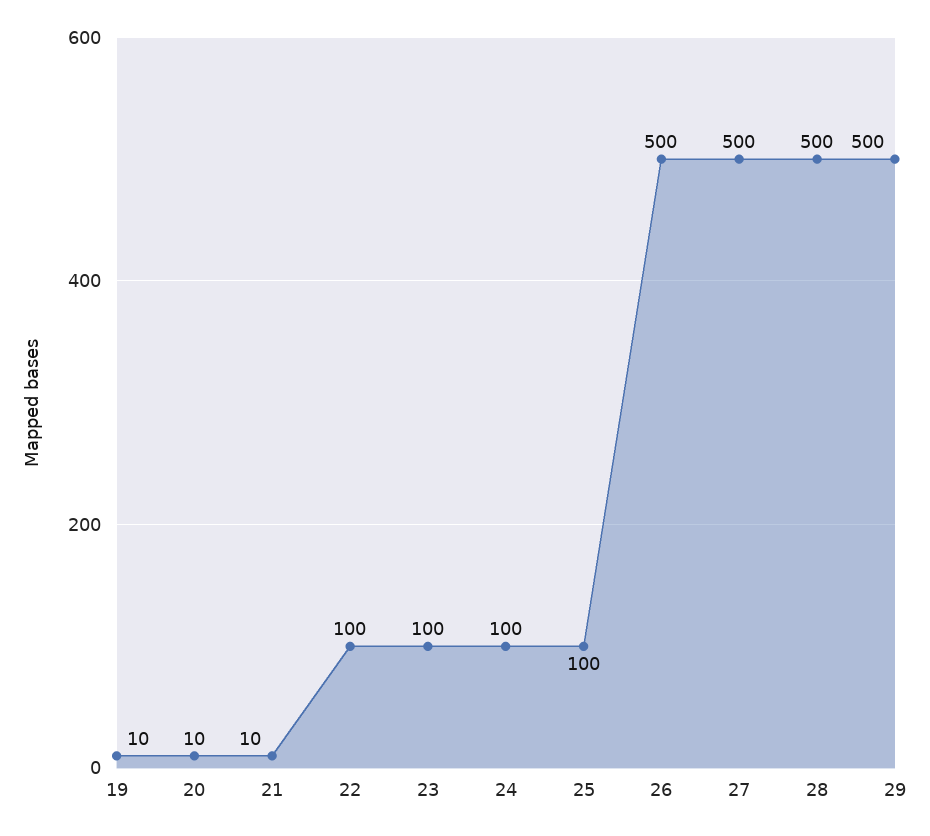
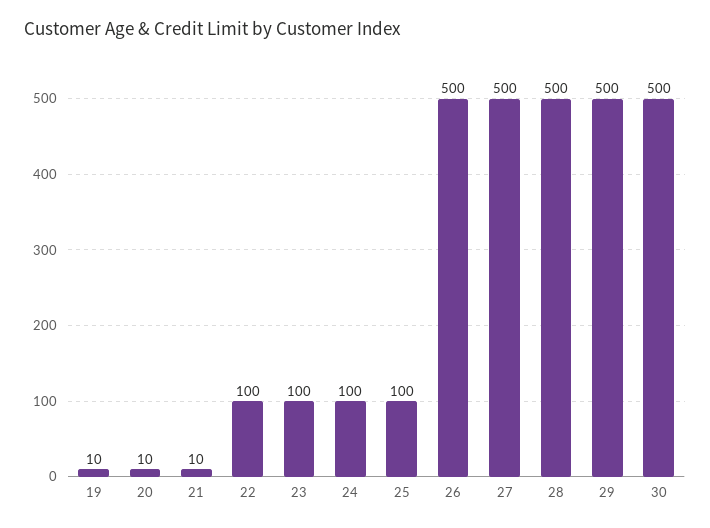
  {
    "19": 10,
    "20": 10,
    "21": 10,
    "22": 100,
    "23": 100,
    "24": 100,
    "25": 100,
    "26": 500,
    "27": 500,
    "28": 500,
-   "29": 500
+   "29": 500,
+   "30": 500
  }

